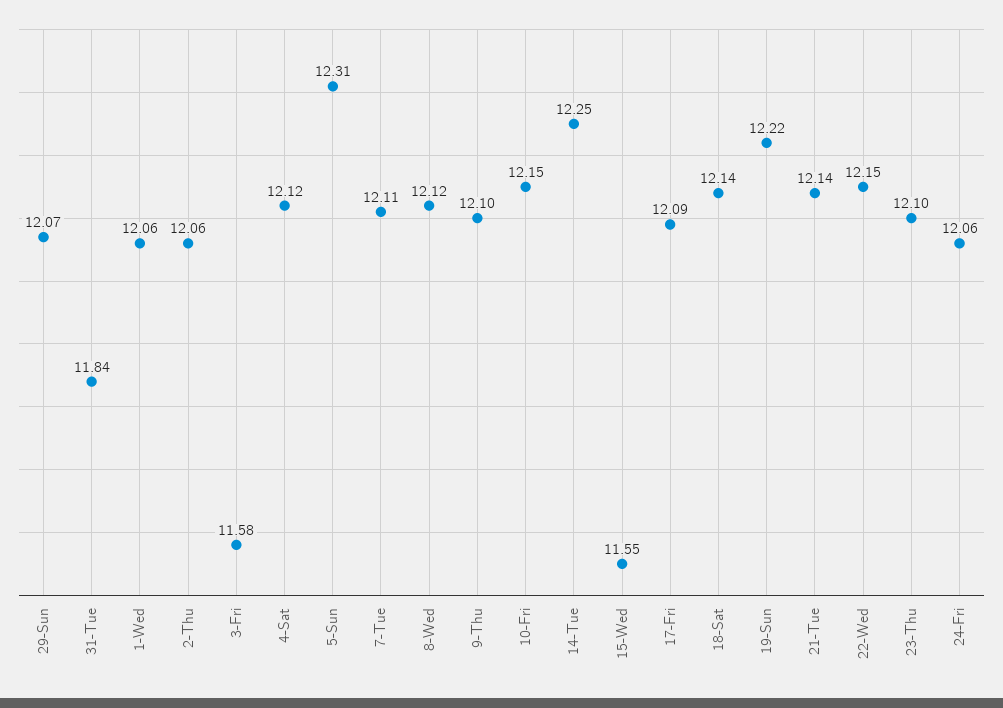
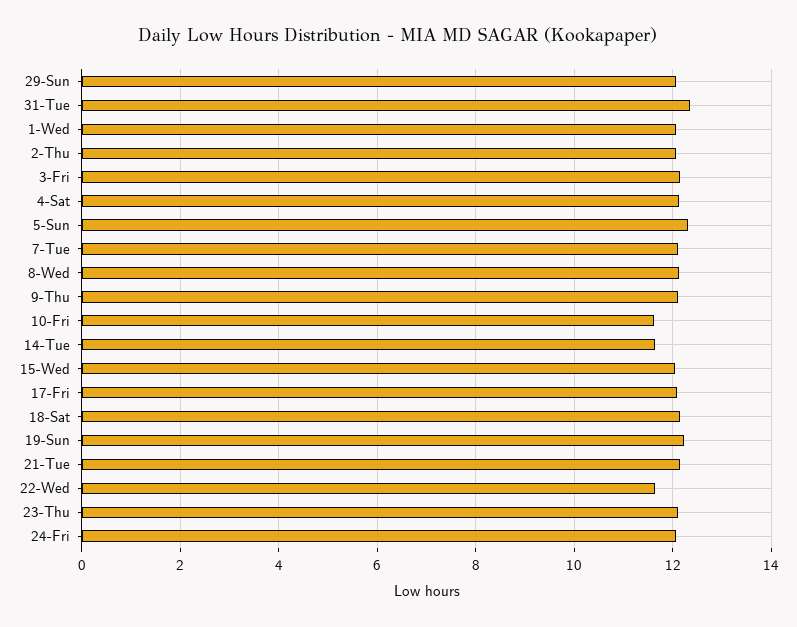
  {
    "29-Sun": 12.07,
-   "31-Tue": 11.84,
+   "31-Tue": 12.4,
    "1-Wed": 12.06,
    "2-Thu": 12.06,
-   "3-Fri": 11.58,
+   "3-Fri": 12.2,
    "4-Sat": 12.12,
    "5-Sun": 12.31,
    "7-Tue": 12.11,
    "8-Wed": 12.12,
    "9-Thu": 12.1,
-   "10-Fri": 12.15,
+   "10-Fri": 11.6,
-   "14-Tue": 12.25,
+   "14-Tue": 11.6,
-   "15-Wed": 11.55,
+   "15-Wed": 12,
    "17-Fri": 12.09,
    "18-Sat": 12.14,
    "19-Sun": 12.22,
    "21-Tue": 12.14,
-   "22-Wed": 12.15,
+   "22-Wed": 11.6,
    "23-Thu": 12.1,
    "24-Fri": 12.06
  }

